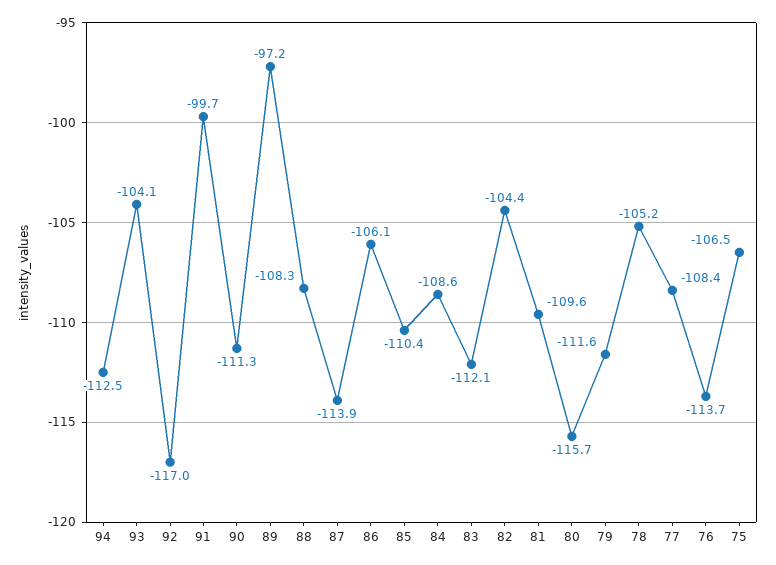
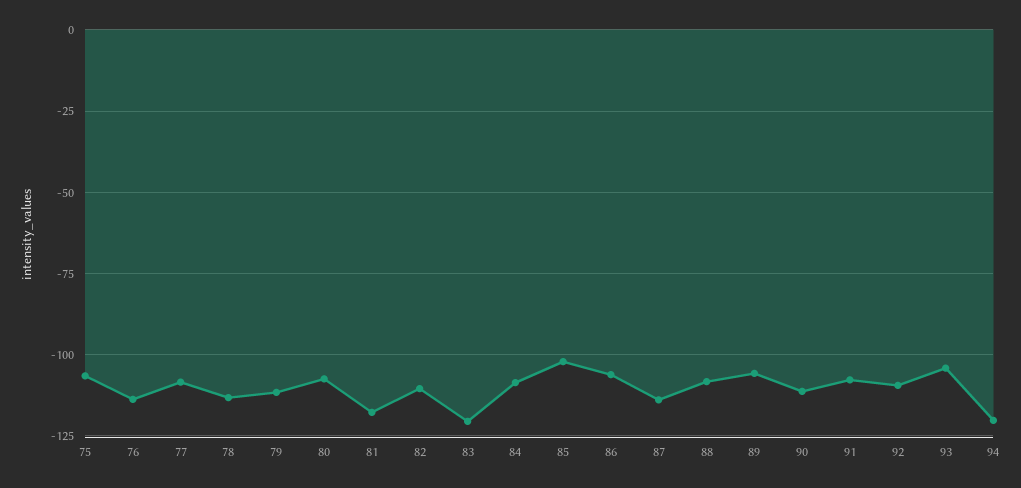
  {
-   "94": -112.5,
+   "94": -120,
    "93": -104.1,
-   "92": -117,
+   "92": -110,
-   "91": -99.7,
+   "91": -107.5,
    "90": -111.3,
-   "89": -97.2,
+   "89": -105,
    "88": -108.3,
    "87": -113.9,
    "86": -106.1,
-   "85": -110.4,
+   "85": -102.5,
    "84": -108.6,
-   "83": -112.1,
+   "83": -120,
-   "82": -104.4,
+   "82": -110,
-   "81": -109.6,
+   "81": -117.5,
-   "80": -115.7,
+   "80": -107.5,
    "79": -111.6,
-   "78": -105.2,
+   "78": -112.5,
    "77": -108.4,
    "76": -113.7,
    "75": -106.5
  }

